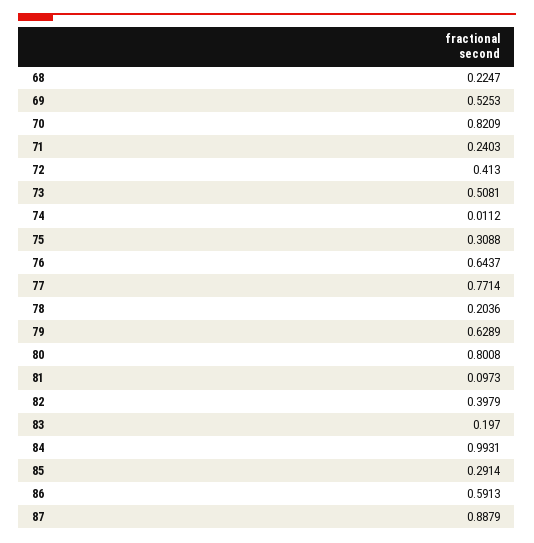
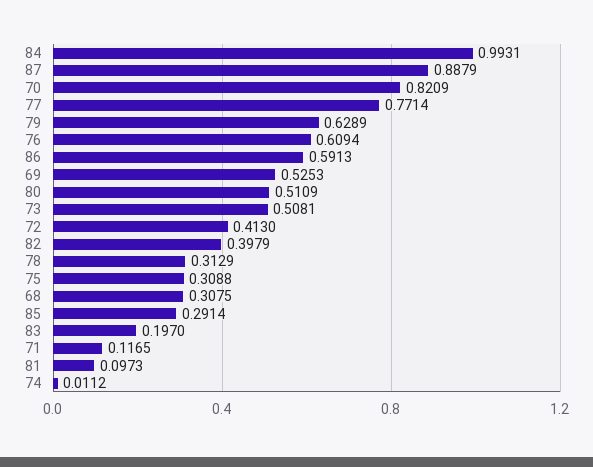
  {
-   "68": 0.2247,
+   "68": 0.3075,
    "69": 0.5253,
    "70": 0.8209,
-   "71": 0.2403,
+   "71": 0.1165,
    "72": 0.413,
    "73": 0.5081,
    "74": 0.0112,
    "75": 0.3088,
-   "76": 0.6437,
+   "76": 0.6094,
    "77": 0.7714,
-   "78": 0.2036,
+   "78": 0.3129,
    "79": 0.6289,
-   "80": 0.8008,
+   "80": 0.5109,
    "81": 0.0973,
    "82": 0.3979,
    "83": 0.197,
    "84": 0.9931,
    "85": 0.2914,
    "86": 0.5913,
    "87": 0.8879
  }

